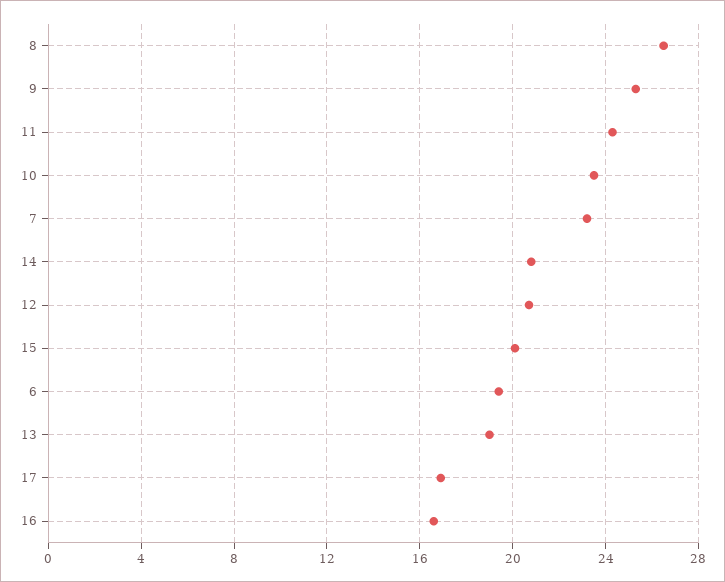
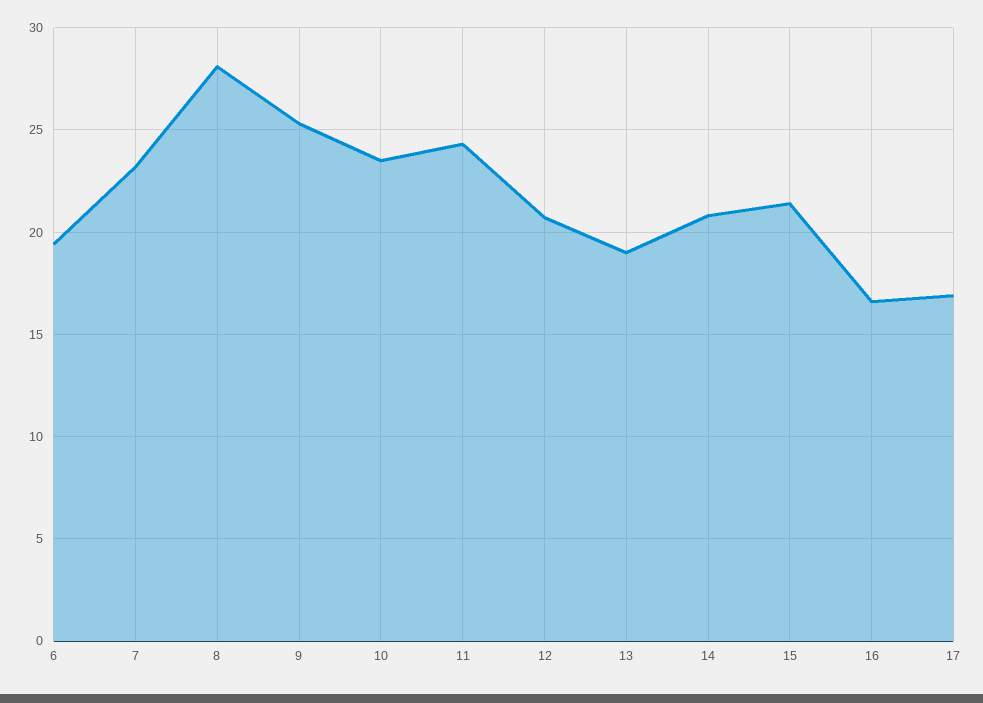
  {
-   "8": 26.5,
+   "8": 28,
    "9": 25.5,
    "11": 24.5,
    "10": 23.5,
    "7": 23,
    "14": 21,
    "12": 20.5,
-   "15": 20,
+   "15": 21.5,
    "6": 19.5,
    "13": 19,
    "17": 17,
    "16": 16.5
  }

